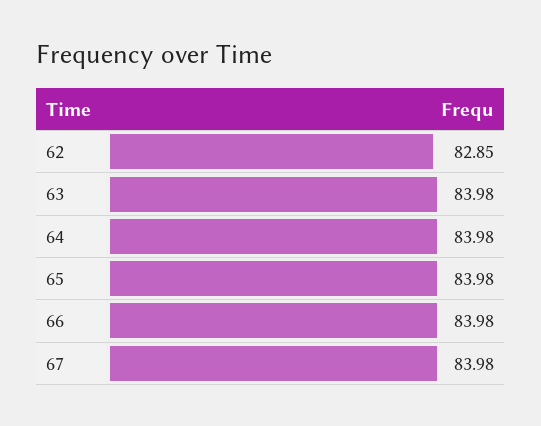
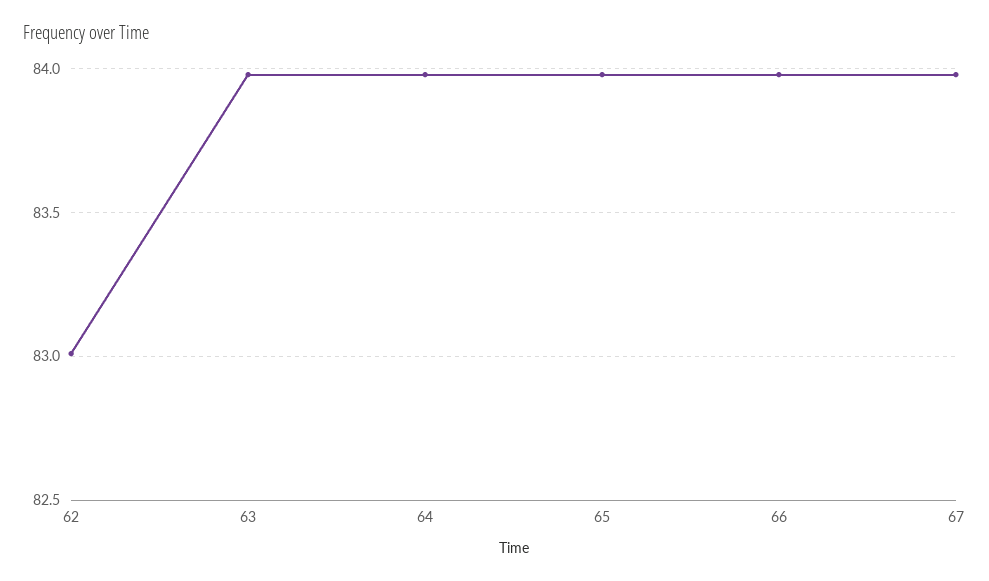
  {
-   "62": 82.85,
+   "62": 83,
    "63": 83.98,
    "64": 83.98,
    "65": 83.98,
    "66": 83.98,
    "67": 83.98
  }

